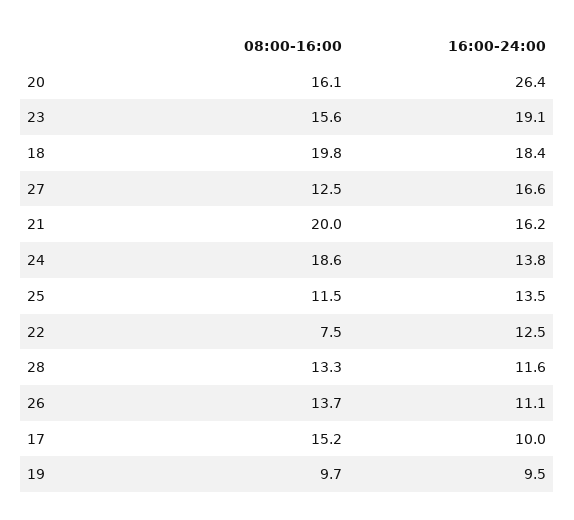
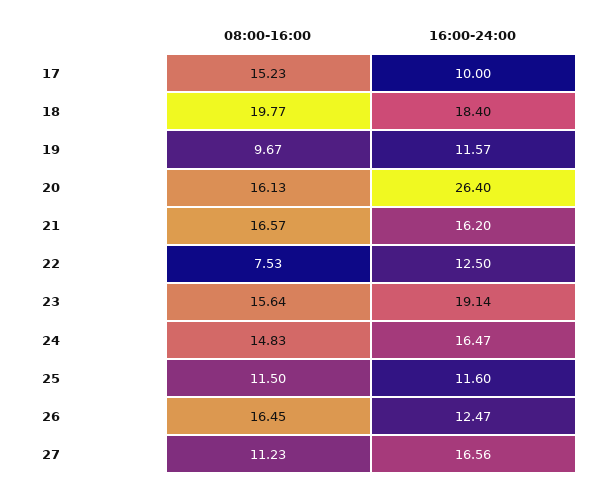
  {
    "08:00-16:00": {
      "20": 16.13,
      "23": 15.64,
      "18": 19.77,
-     "27": 12.5,
+     "27": 11.23,
-     "21": 20,
+     "21": 16.57,
-     "24": 18.6,
+     "24": 14.83,
      "25": 11.5,
      "22": 7.53,
-     "28": 13.3,
-     "26": 13.7,
+     "26": 16.45,
      "17": 15.23,
      "19": 9.67
    },
    "16:00-24:00": {
      "20": 26.4,
      "23": 19.14,
      "18": 18.4,
      "27": 16.56,
      "21": 16.2,
-     "24": 13.8,
+     "24": 16.47,
-     "25": 13.5,
+     "25": 11.6,
      "22": 12.5,
-     "28": 11.6,
-     "26": 11.1,
+     "26": 12.47,
      "17": 10,
-     "19": 9.5
+     "19": 11.57
    }
  }

